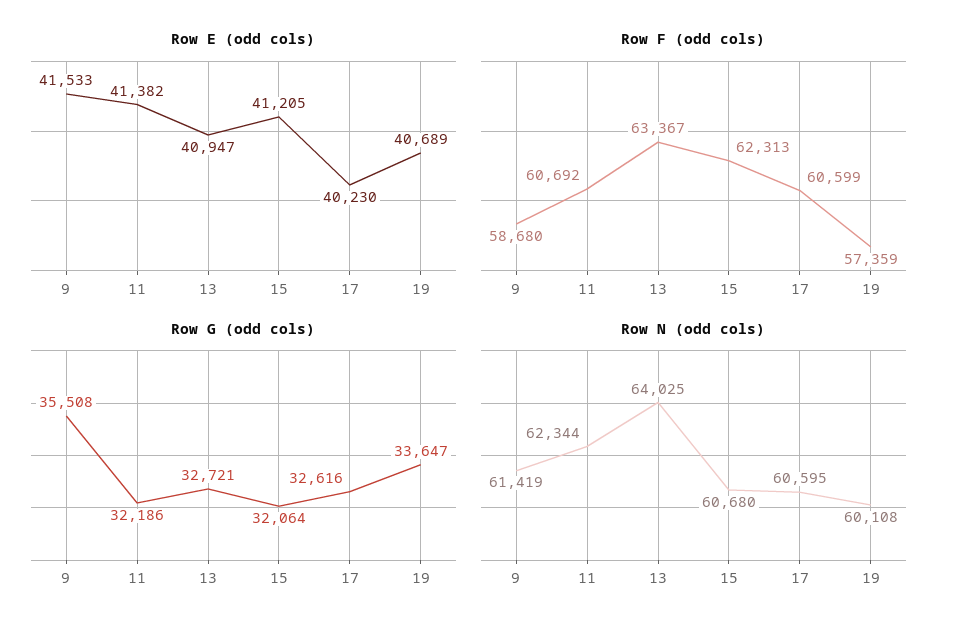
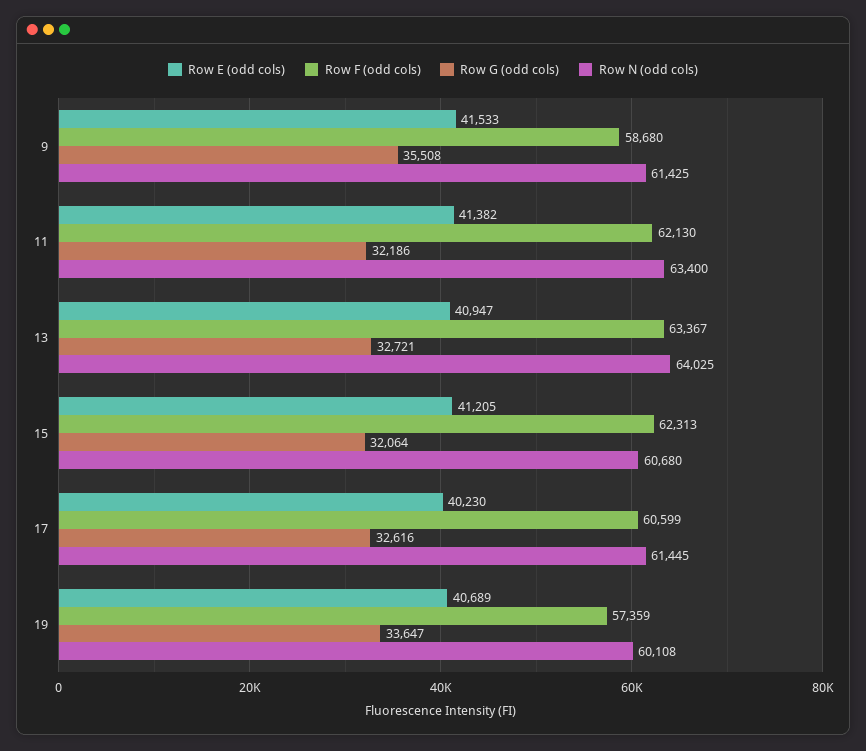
  {
    "Row E (odd cols)": {
      "9": 41533,
      "11": 41382,
      "13": 40947,
      "15": 41205,
      "17": 40230,
      "19": 40689
    },
    "Row F (odd cols)": {
      "9": 58680,
-     "11": 60692,
+     "11": 62130,
      "13": 63367,
      "15": 62313,
      "17": 60599,
      "19": 57359
    },
    "Row G (odd cols)": {
      "9": 35508,
      "11": 32186,
      "13": 32721,
      "15": 32064,
      "17": 32616,
      "19": 33647
    },
    "Row N (odd cols)": {
-     "9": 61419,
+     "9": 61425,
-     "11": 62344,
+     "11": 63400,
      "13": 64025,
      "15": 60680,
-     "17": 60595,
+     "17": 61445,
      "19": 60108
    }
  }

